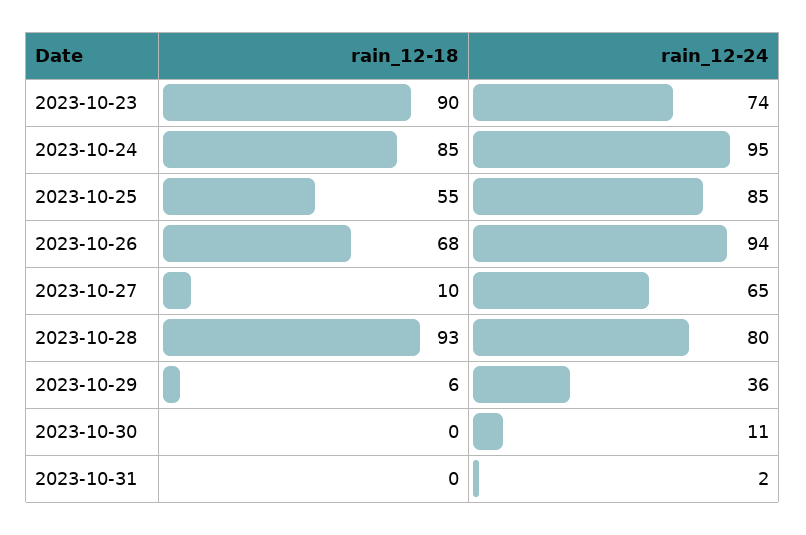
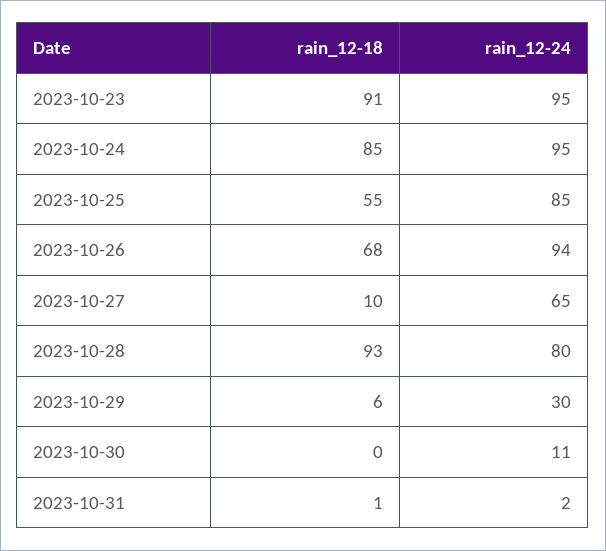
  {
    "rain_12-18": {
-     "2023-10-23": 90,
+     "2023-10-23": 91,
      "2023-10-24": 85,
      "2023-10-25": 55,
      "2023-10-26": 68,
      "2023-10-27": 10,
      "2023-10-28": 93,
      "2023-10-29": 6,
      "2023-10-30": 0,
-     "2023-10-31": 0
+     "2023-10-31": 1
    },
    "rain_12-24": {
-     "2023-10-23": 74,
+     "2023-10-23": 95,
      "2023-10-24": 95,
      "2023-10-25": 85,
      "2023-10-26": 94,
      "2023-10-27": 65,
      "2023-10-28": 80,
-     "2023-10-29": 36,
+     "2023-10-29": 30,
      "2023-10-30": 11,
      "2023-10-31": 2
    }
  }

